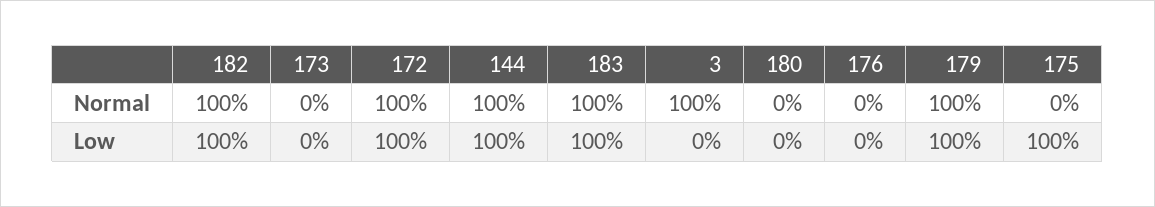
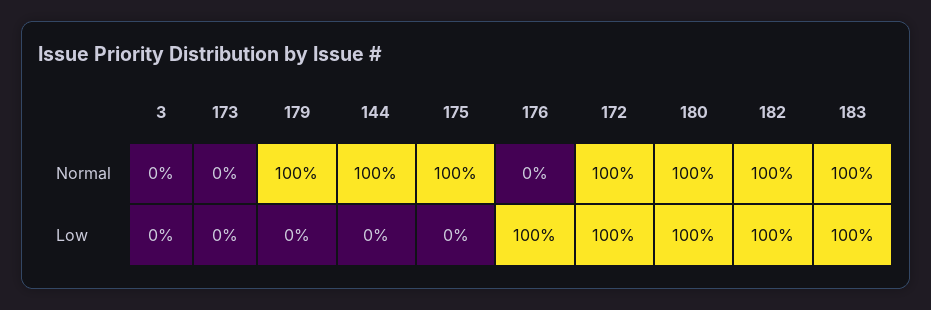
  {
    "182": {
      "Normal": 100,
      "Low": 100
    },
    "173": {
      "Normal": 0,
      "Low": 0
    },
    "172": {
      "Normal": 100,
      "Low": 100
    },
    "144": {
      "Normal": 100,
-     "Low": 100
+     "Low": 0
    },
    "183": {
      "Normal": 100,
      "Low": 100
    },
    "3": {
-     "Normal": 100,
+     "Normal": 0,
      "Low": 0
    },
    "180": {
-     "Normal": 0,
+     "Normal": 100,
-     "Low": 0
+     "Low": 100
    },
    "176": {
      "Normal": 0,
-     "Low": 0
+     "Low": 100
    },
    "179": {
      "Normal": 100,
-     "Low": 100
+     "Low": 0
    },
    "175": {
-     "Normal": 0,
+     "Normal": 100,
-     "Low": 100
+     "Low": 0
    }
  }

